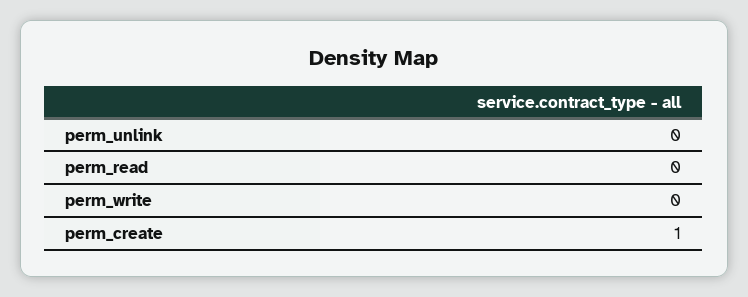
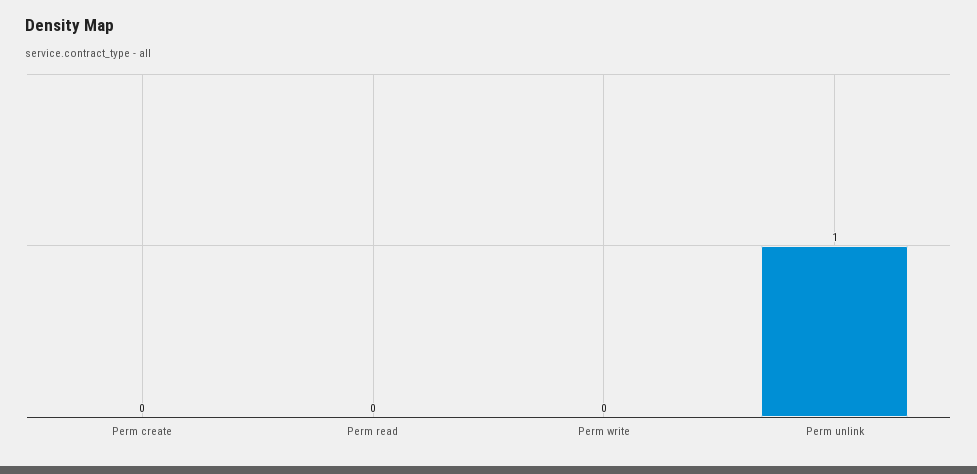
  {
-   "perm_unlink": 0,
+   "perm_unlink": 1,
    "perm_read": 0,
    "perm_write": 0,
-   "perm_create": 1
+   "perm_create": 0
  }

